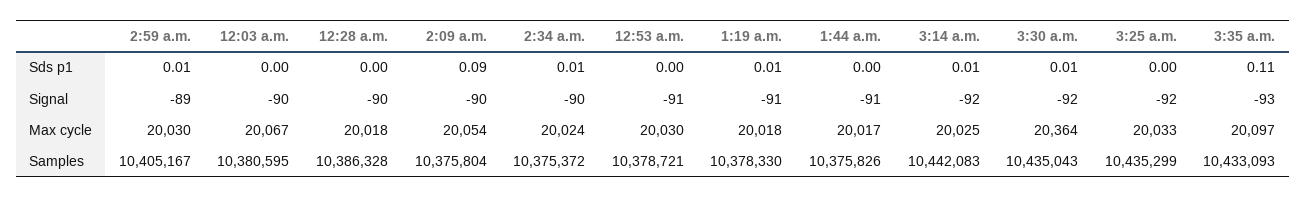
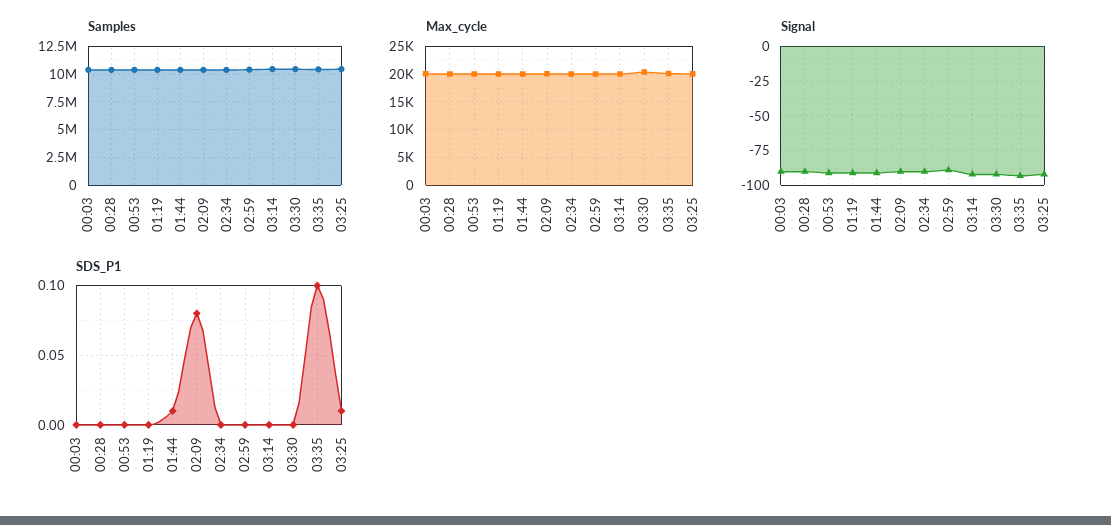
  {
    "Sds p1": {
-     "2:59 a.m.": 0.01,
+     "2:59 a.m.": 0,
      "12:03 a.m.": 0,
      "12:28 a.m.": 0,
-     "2:09 a.m.": 0.09,
+     "2:09 a.m.": 0.08,
-     "2:34 a.m.": 0.01,
+     "2:34 a.m.": 0,
      "12:53 a.m.": 0,
-     "1:19 a.m.": 0.01,
+     "1:19 a.m.": 0,
-     "1:44 a.m.": 0,
+     "1:44 a.m.": 0.01,
-     "3:14 a.m.": 0.01,
+     "3:14 a.m.": 0,
-     "3:30 a.m.": 0.01,
+     "3:30 a.m.": 0,
-     "3:25 a.m.": 0,
+     "3:25 a.m.": 0.01,
-     "3:35 a.m.": 0.11
+     "3:35 a.m.": 0.1
    },
    "Signal": {
      "2:59 a.m.": -89,
      "12:03 a.m.": -90,
      "12:28 a.m.": -90,
      "2:09 a.m.": -90,
      "2:34 a.m.": -90,
      "12:53 a.m.": -91,
      "1:19 a.m.": -91,
      "1:44 a.m.": -91,
      "3:14 a.m.": -92,
      "3:30 a.m.": -92,
      "3:25 a.m.": -92,
      "3:35 a.m.": -93
    },
    "Max cycle": {
      "2:59 a.m.": 20030,
      "12:03 a.m.": 20067,
      "12:28 a.m.": 20018,
      "2:09 a.m.": 20054,
      "2:34 a.m.": 20024,
      "12:53 a.m.": 20030,
      "1:19 a.m.": 20018,
      "1:44 a.m.": 20017,
      "3:14 a.m.": 20025,
      "3:30 a.m.": 20364,
      "3:25 a.m.": 20033,
      "3:35 a.m.": 20097
    },
    "Samples": {
      "2:59 a.m.": 10405167,
      "12:03 a.m.": 10380595,
      "12:28 a.m.": 10386328,
      "2:09 a.m.": 10375804,
      "2:34 a.m.": 10375372,
      "12:53 a.m.": 10378721,
      "1:19 a.m.": 10378330,
      "1:44 a.m.": 10375826,
      "3:14 a.m.": 10442083,
      "3:30 a.m.": 10435043,
      "3:25 a.m.": 10435299,
      "3:35 a.m.": 10433093
    }
  }

